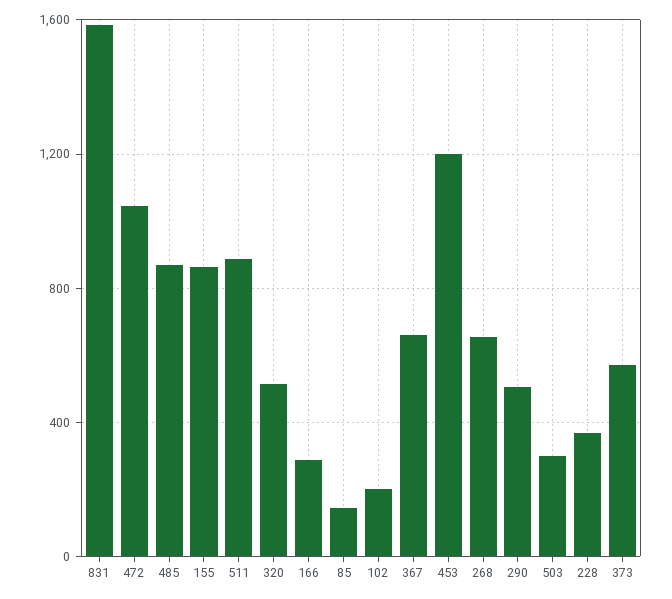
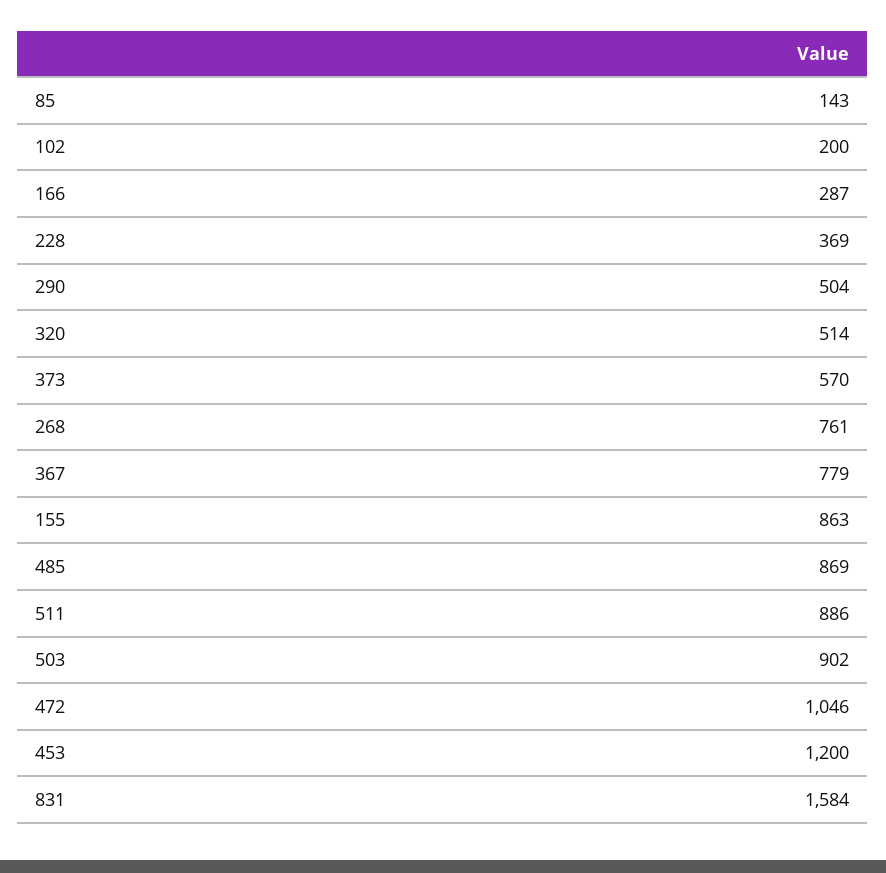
  {
    "831": 1584,
    "472": 1046,
    "485": 869,
    "155": 863,
    "511": 886,
    "320": 514,
    "166": 287,
    "85": 143,
    "102": 200,
-   "367": 650,
+   "367": 779,
    "453": 1200,
-   "268": 650,
+   "268": 761,
    "290": 504,
-   "503": 300,
+   "503": 902,
    "228": 369,
    "373": 570
  }

